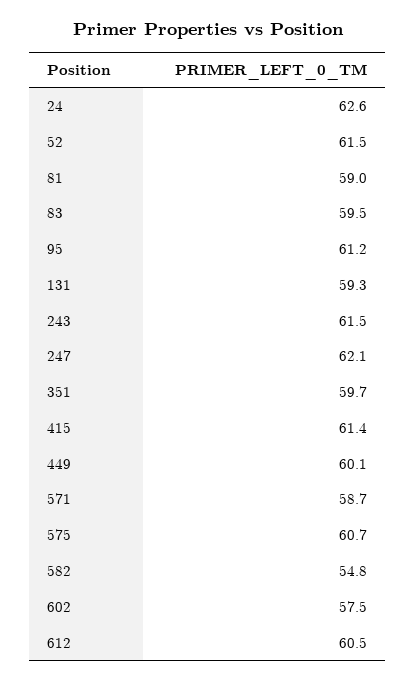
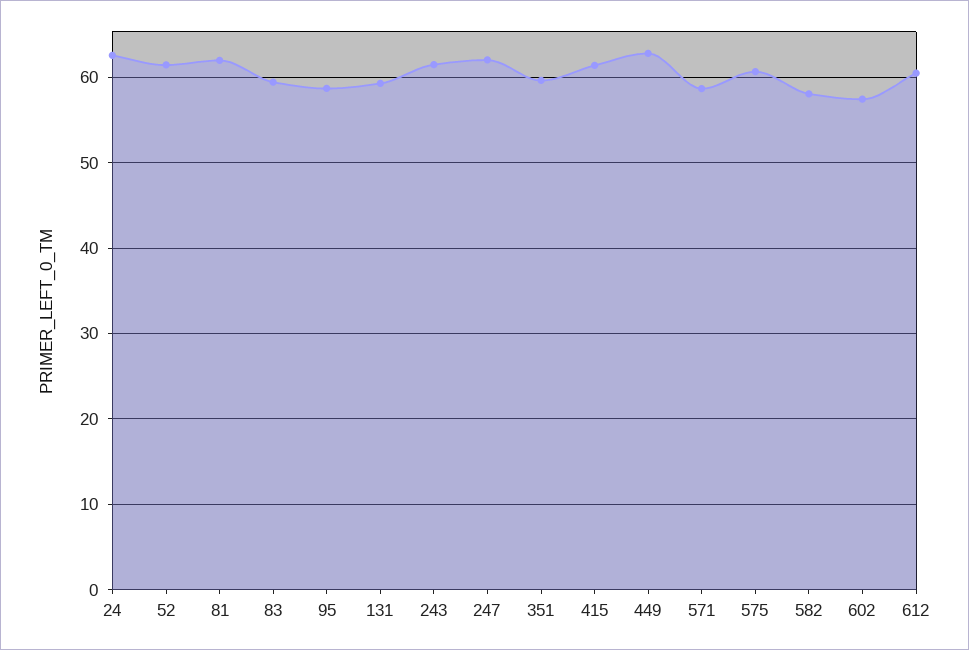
  {
    "24": 62.6,
    "52": 61.5,
-   "81": 59,
+   "81": 62,
    "83": 59.5,
-   "95": 61.2,
+   "95": 59,
    "131": 59.3,
    "243": 61.5,
    "247": 62.1,
    "351": 59.7,
    "415": 61.4,
-   "449": 60.1,
+   "449": 63,
    "571": 58.7,
    "575": 60.7,
-   "582": 54.8,
+   "582": 58,
    "602": 57.5,
    "612": 60.5
  }

